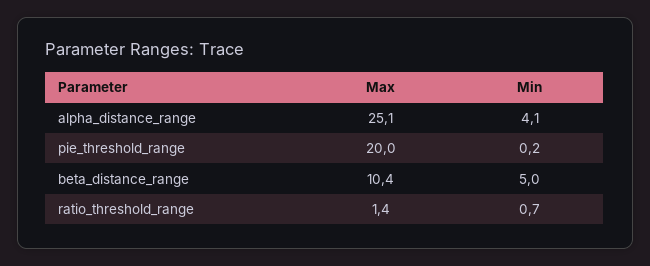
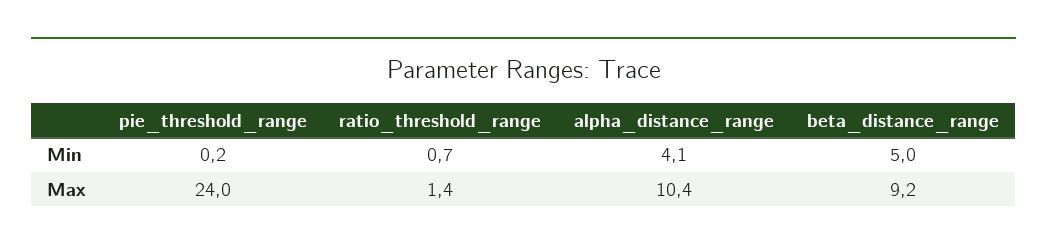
  {
    "Max": {
-     "alpha_distance_range": 25.1,
+     "alpha_distance_range": 10.4,
-     "pie_threshold_range": 20,
+     "pie_threshold_range": 24,
-     "beta_distance_range": 10.4,
+     "beta_distance_range": 9.2,
      "ratio_threshold_range": 1.4
    },
    "Min": {
      "alpha_distance_range": 4.1,
      "pie_threshold_range": 0.2,
      "beta_distance_range": 5,
      "ratio_threshold_range": 0.7
    }
  }

